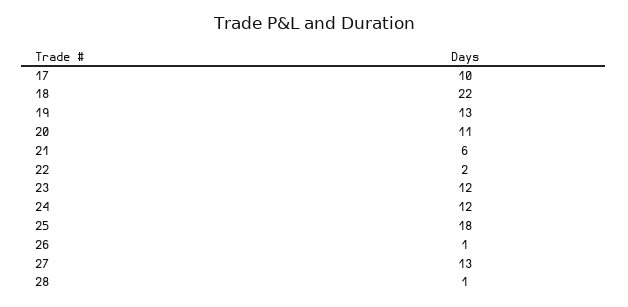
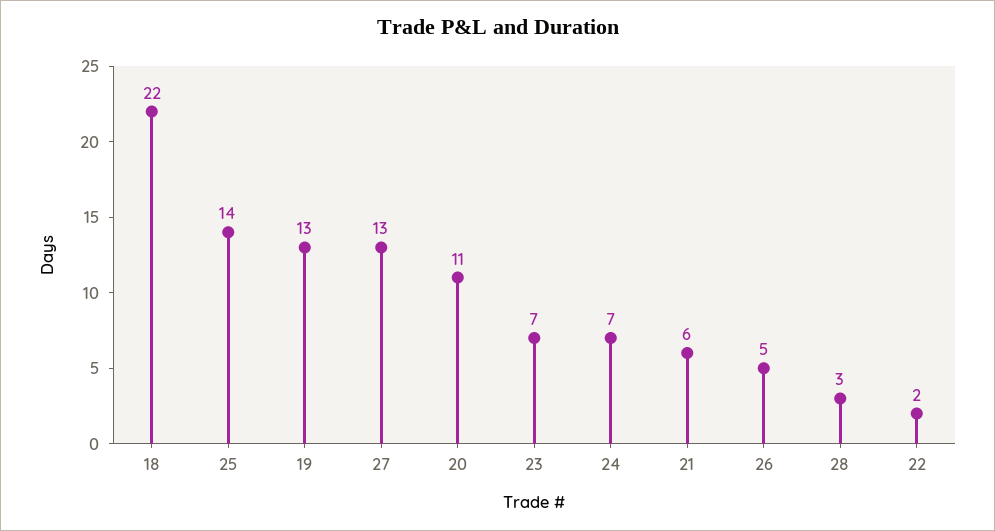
  {
-   "17": 10,
    "18": 22,
    "19": 13,
    "20": 11,
    "21": 6,
    "22": 2,
-   "23": 12,
+   "23": 7,
-   "24": 12,
+   "24": 7,
-   "25": 18,
+   "25": 14,
-   "26": 1,
+   "26": 5,
    "27": 13,
-   "28": 1
+   "28": 3
  }

